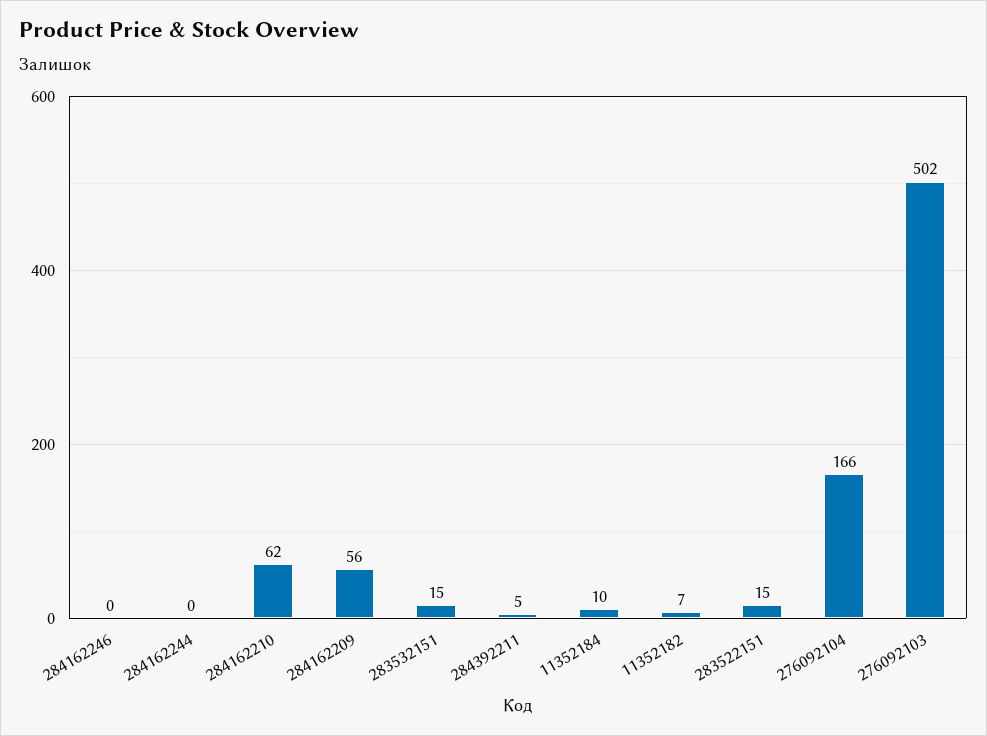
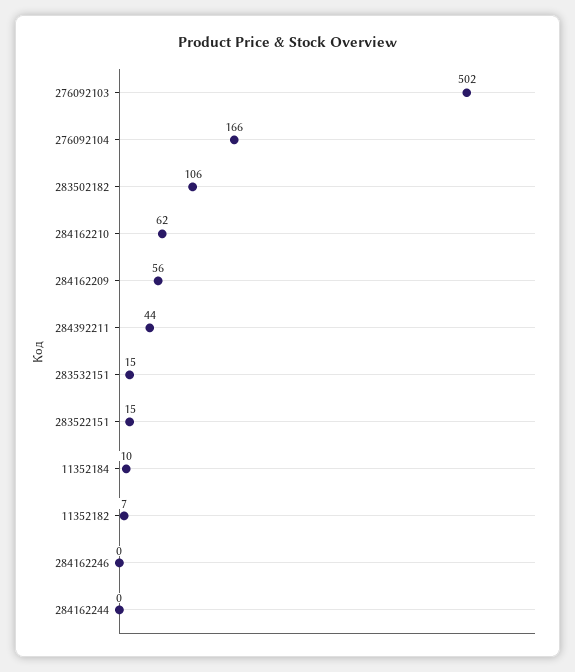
  {
    "284162246": 0,
    "284162244": 0,
    "284162210": 62,
    "284162209": 56,
    "283532151": 15,
-   "284392211": 5,
+   "284392211": 44,
    "11352184": 10,
    "11352182": 7,
    "283522151": 15,
    "276092104": 166,
-   "276092103": 502
+   "276092103": 502,
+   "283502182": 106
  }

